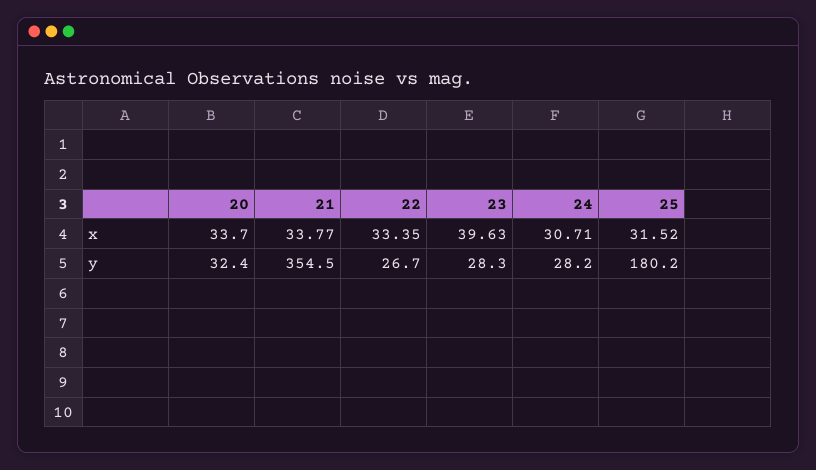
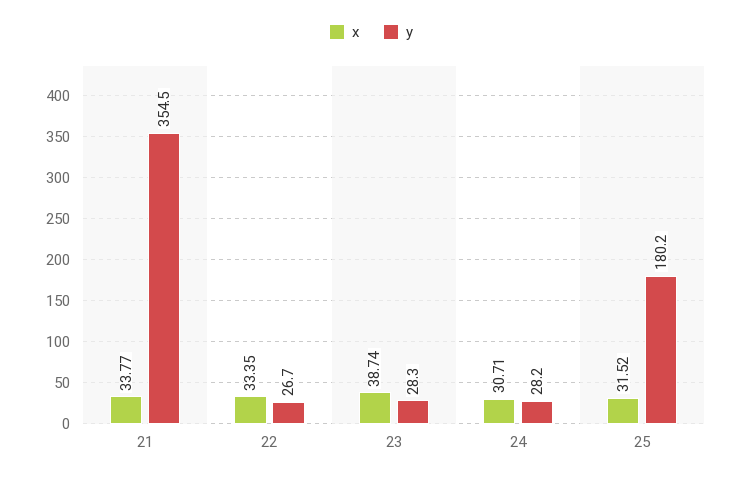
  {
    "x": {
-     "20": 33.7,
      "21": 33.77,
      "22": 33.35,
-     "23": 39.63,
+     "23": 38.74,
      "24": 30.71,
      "25": 31.52
    },
    "y": {
-     "20": 32.4,
      "21": 354.5,
      "22": 26.7,
      "23": 28.3,
      "24": 28.2,
      "25": 180.2
    }
  }

